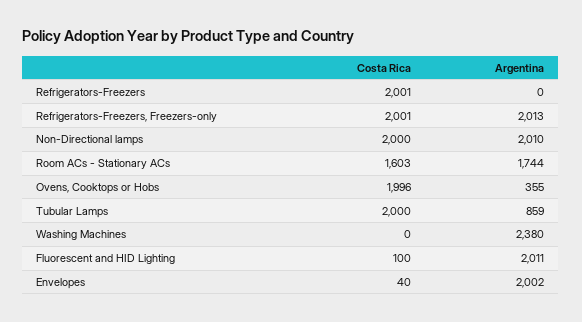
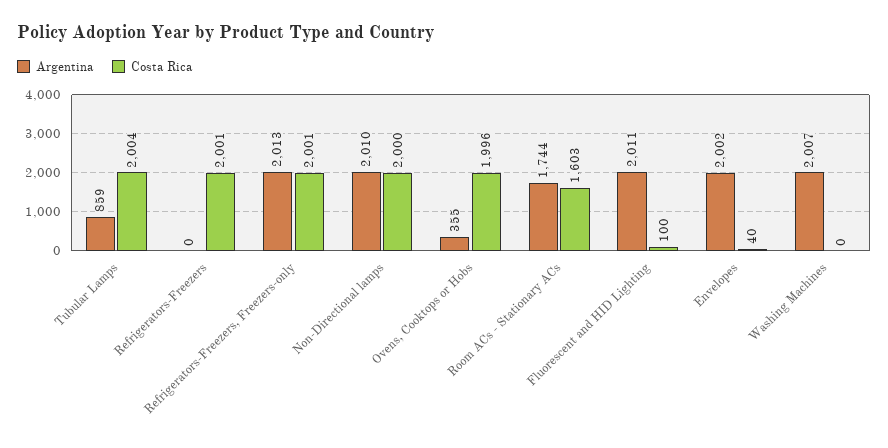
  {
    "Costa Rica": {
      "Refrigerators-Freezers": 2001,
      "Refrigerators-Freezers, Freezers-only": 2001,
      "Non-Directional lamps": 2000,
      "Room ACs - Stationary ACs": 1603,
      "Ovens, Cooktops or Hobs": 1996,
-     "Tubular Lamps": 2000,
+     "Tubular Lamps": 2004,
      "Washing Machines": 0,
      "Fluorescent and HID Lighting": 100,
      "Envelopes": 40
    },
    "Argentina": {
      "Refrigerators-Freezers": 0,
      "Refrigerators-Freezers, Freezers-only": 2013,
      "Non-Directional lamps": 2010,
      "Room ACs - Stationary ACs": 1744,
      "Ovens, Cooktops or Hobs": 355,
      "Tubular Lamps": 859,
-     "Washing Machines": 2380,
+     "Washing Machines": 2007,
      "Fluorescent and HID Lighting": 2011,
      "Envelopes": 2002
    }
  }

